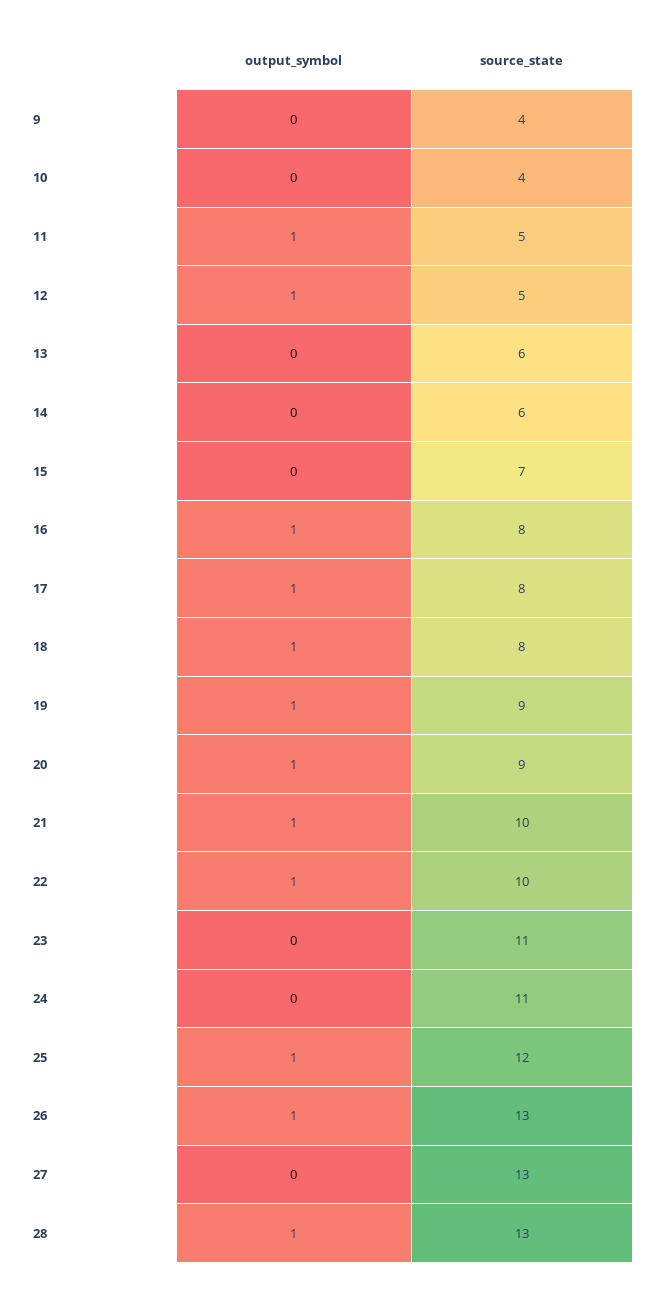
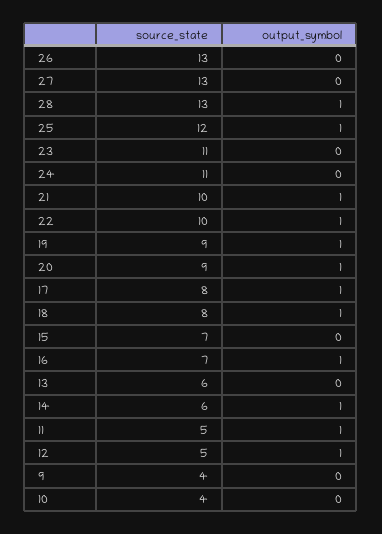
  {
    "output_symbol": {
      "9": 0,
      "10": 0,
      "11": 1,
      "12": 1,
      "13": 0,
-     "14": 0,
+     "14": 1,
      "15": 0,
      "16": 1,
      "17": 1,
      "18": 1,
      "19": 1,
      "20": 1,
      "21": 1,
      "22": 1,
      "23": 0,
      "24": 0,
      "25": 1,
-     "26": 1,
+     "26": 0,
      "27": 0,
      "28": 1
    },
    "source_state": {
      "9": 4,
      "10": 4,
      "11": 5,
      "12": 5,
      "13": 6,
      "14": 6,
      "15": 7,
-     "16": 8,
+     "16": 7,
      "17": 8,
      "18": 8,
      "19": 9,
      "20": 9,
      "21": 10,
      "22": 10,
      "23": 11,
      "24": 11,
      "25": 12,
      "26": 13,
      "27": 13,
      "28": 13
    }
  }

